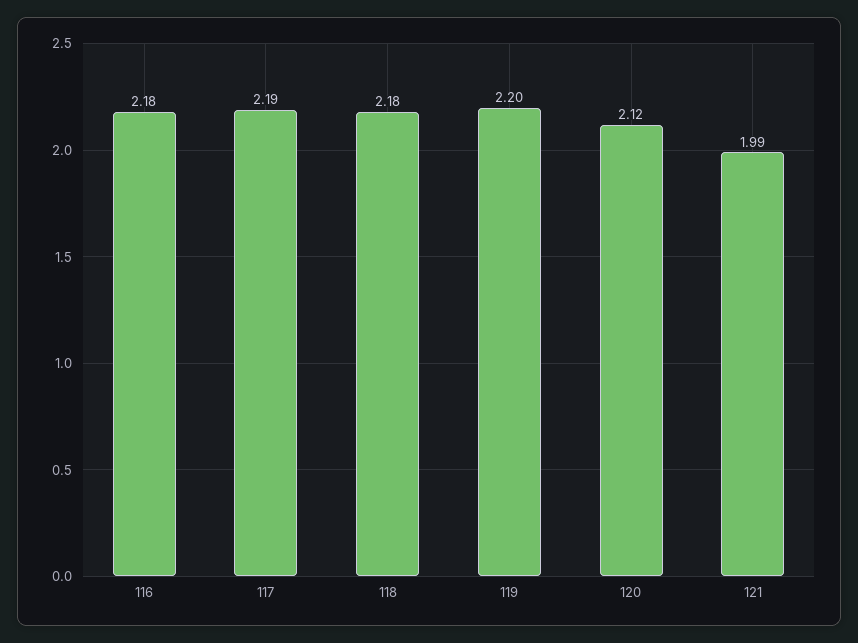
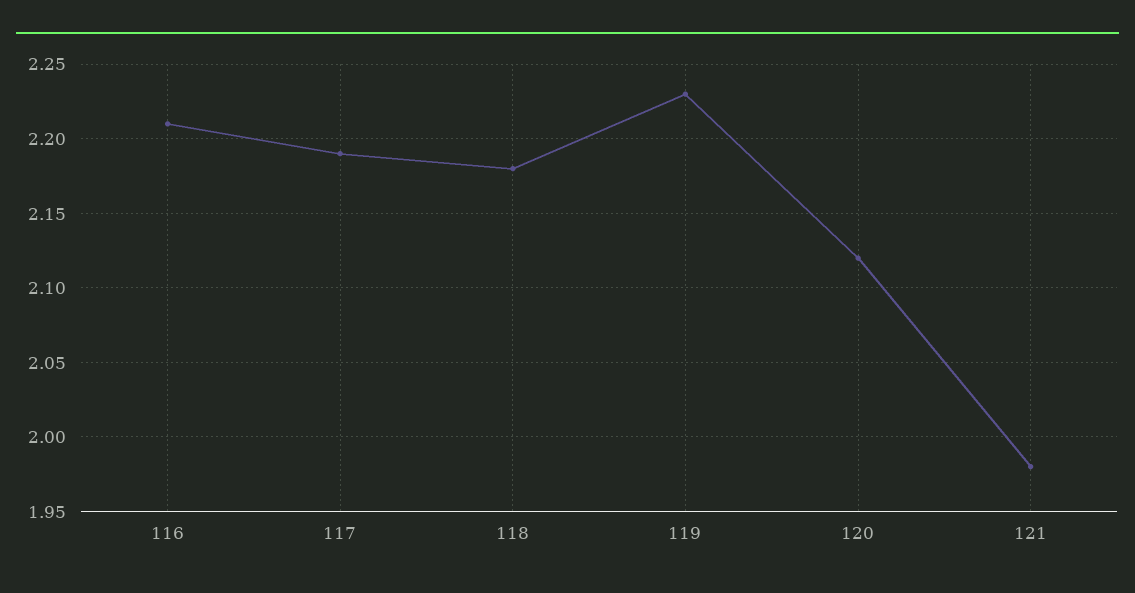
  {
-   "116": 2.18,
+   "116": 2.21,
    "117": 2.19,
    "118": 2.18,
-   "119": 2.2,
+   "119": 2.23,
    "120": 2.12,
-   "121": 1.99
+   "121": 1.98
  }

